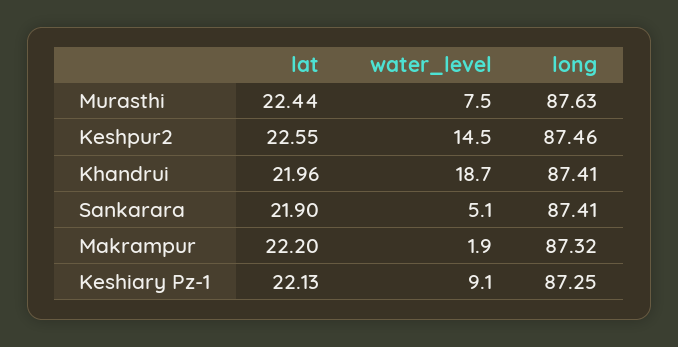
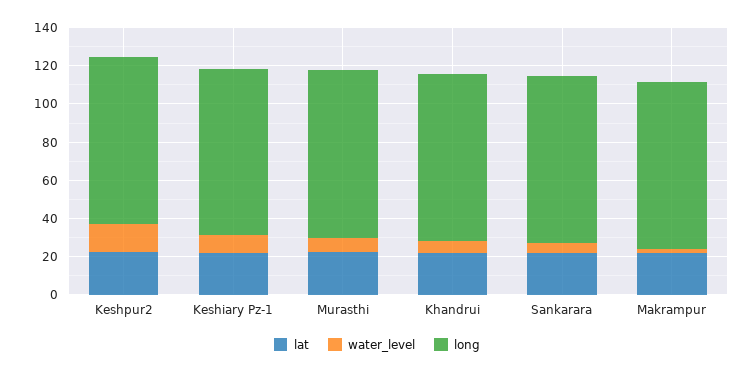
  {
    "lat": {
      "Murasthi": 22.44,
      "Keshpur2": 22.55,
      "Khandrui": 21.96,
      "Sankarara": 21.9,
      "Makrampur": 22.2,
      "Keshiary Pz-1": 22.13
    },
    "water_level": {
      "Murasthi": 7.5,
      "Keshpur2": 14.5,
-     "Khandrui": 18.7,
+     "Khandrui": 5,
      "Sankarara": 5.1,
      "Makrampur": 1.9,
      "Keshiary Pz-1": 9.1
    },
    "long": {
      "Murasthi": 87.63,
      "Keshpur2": 87.46,
      "Khandrui": 87.41,
      "Sankarara": 87.41,
      "Makrampur": 87.32,
      "Keshiary Pz-1": 87.25
    }
  }

